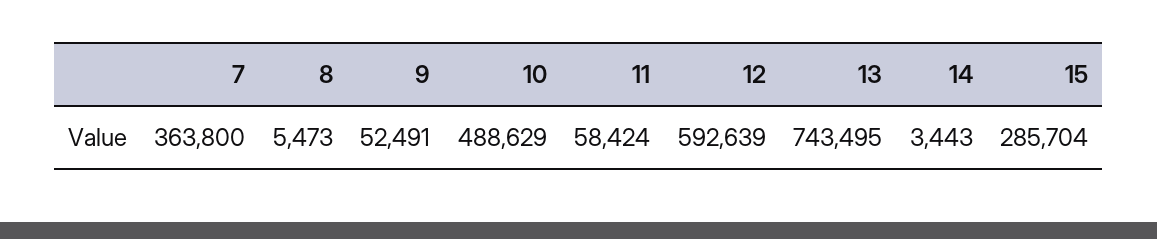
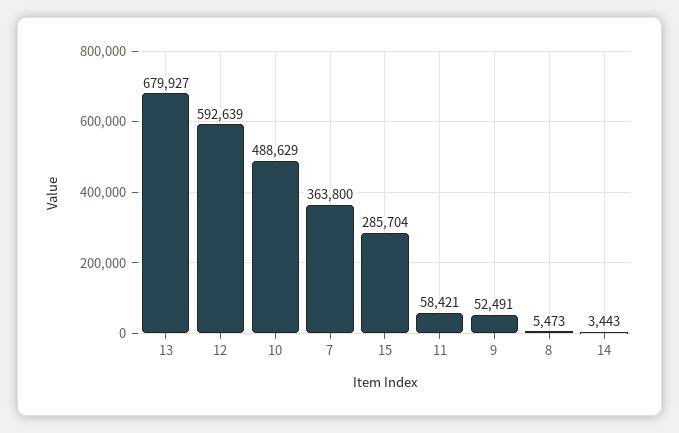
  {
    "7": 363800,
    "8": 5473,
    "9": 52491,
    "10": 488629,
-   "11": 58424,
+   "11": 58421,
    "12": 592639,
-   "13": 743495,
+   "13": 679927,
    "14": 3443,
    "15": 285704
  }

